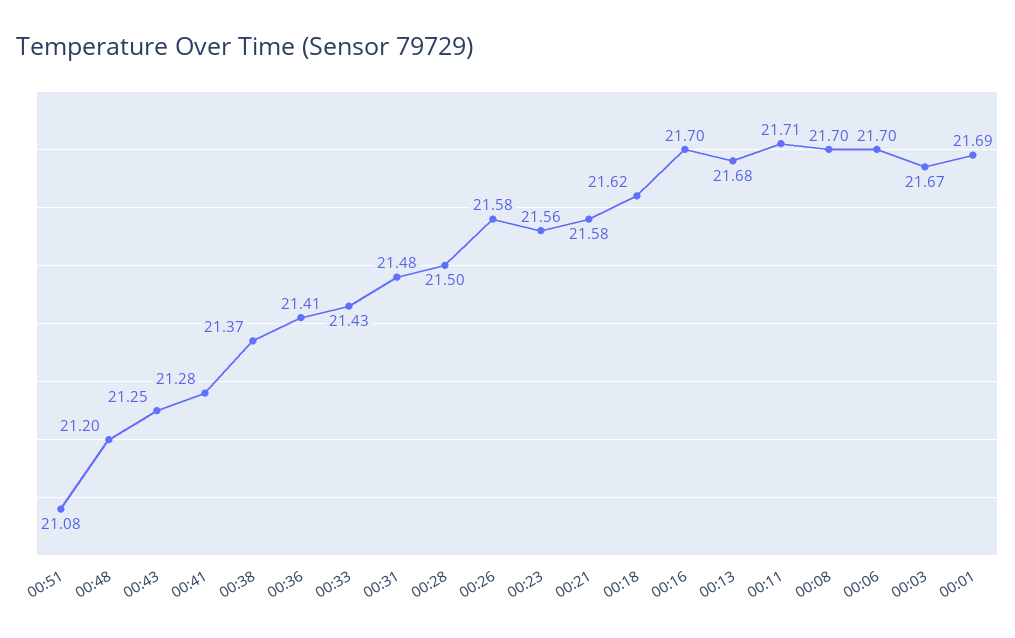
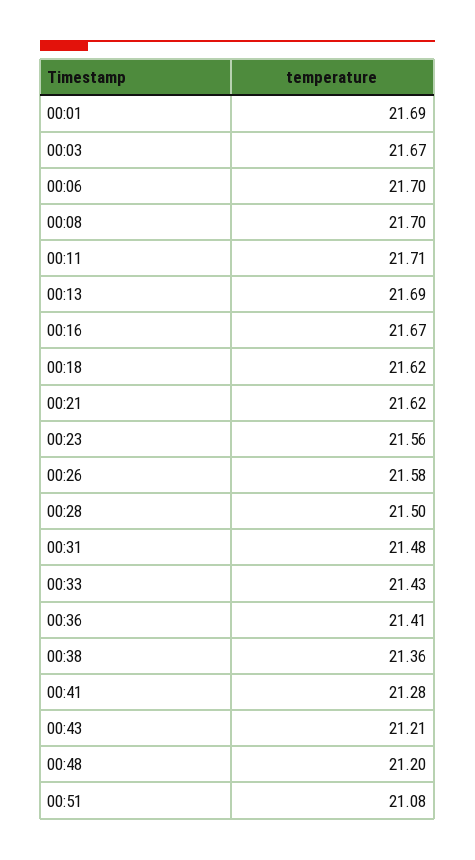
  {
    "00:51": 21.08,
    "00:48": 21.2,
-   "00:43": 21.25,
+   "00:43": 21.21,
    "00:41": 21.28,
-   "00:38": 21.37,
+   "00:38": 21.36,
    "00:36": 21.41,
    "00:33": 21.43,
    "00:31": 21.48,
    "00:28": 21.5,
    "00:26": 21.58,
    "00:23": 21.56,
-   "00:21": 21.58,
+   "00:21": 21.62,
    "00:18": 21.62,
-   "00:16": 21.7,
+   "00:16": 21.67,
-   "00:13": 21.68,
+   "00:13": 21.69,
    "00:11": 21.71,
    "00:08": 21.7,
    "00:06": 21.7,
    "00:03": 21.67,
    "00:01": 21.69
  }

